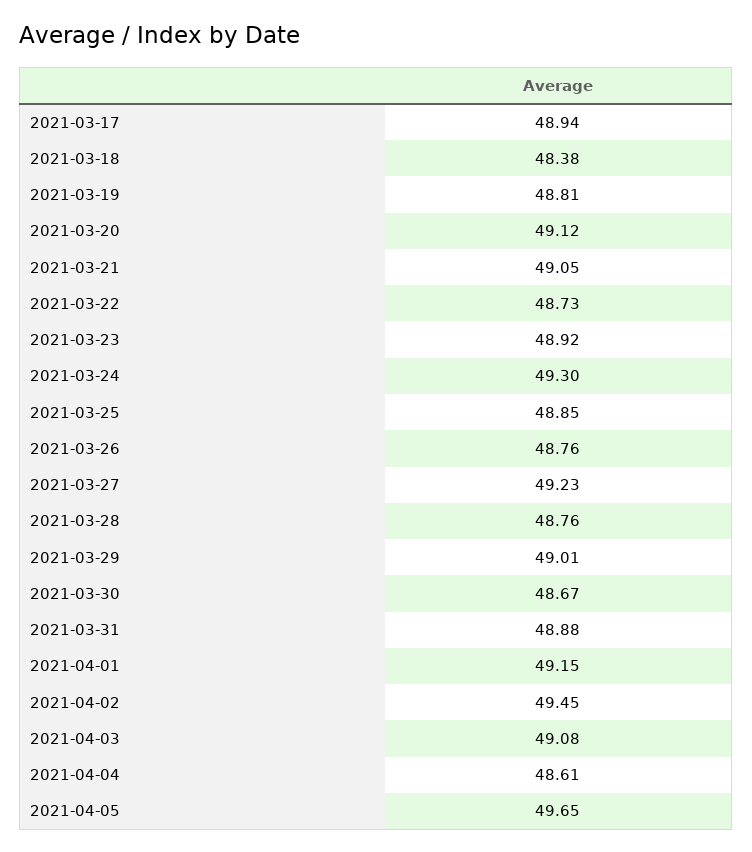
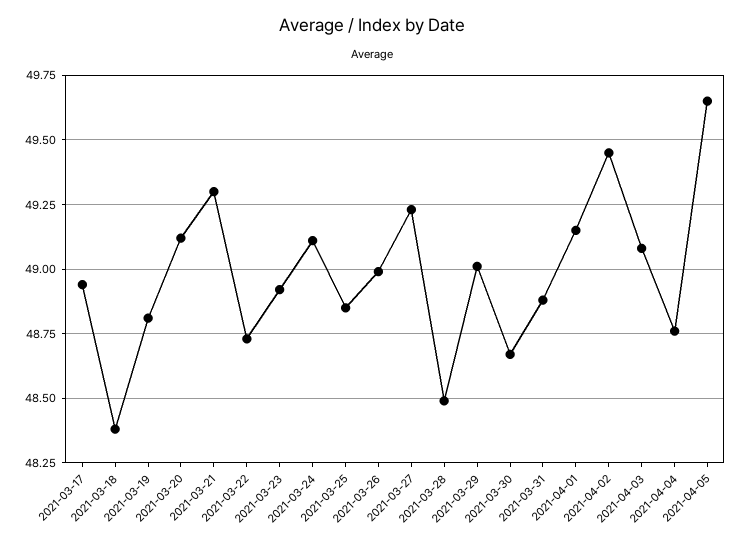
  {
    "2021-03-17": 48.94,
    "2021-03-18": 48.38,
    "2021-03-19": 48.81,
    "2021-03-20": 49.12,
-   "2021-03-21": 49.05,
+   "2021-03-21": 49.3,
    "2021-03-22": 48.73,
    "2021-03-23": 48.92,
-   "2021-03-24": 49.3,
+   "2021-03-24": 49.1,
    "2021-03-25": 48.85,
-   "2021-03-26": 48.76,
+   "2021-03-26": 49,
    "2021-03-27": 49.23,
-   "2021-03-28": 48.76,
+   "2021-03-28": 48.5,
    "2021-03-29": 49.01,
    "2021-03-30": 48.67,
    "2021-03-31": 48.88,
    "2021-04-01": 49.15,
    "2021-04-02": 49.45,
    "2021-04-03": 49.08,
-   "2021-04-04": 48.61,
+   "2021-04-04": 48.75,
    "2021-04-05": 49.65
  }

